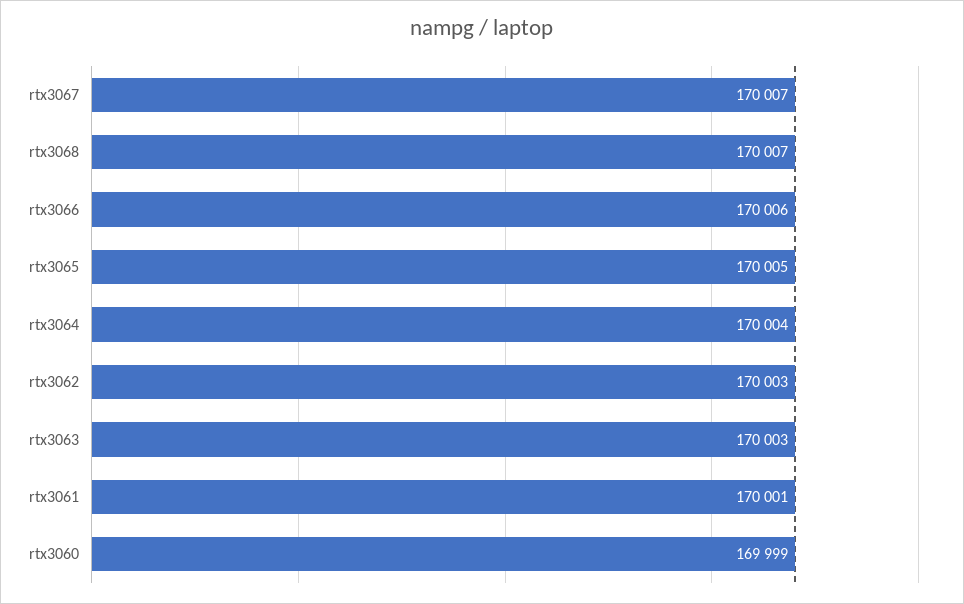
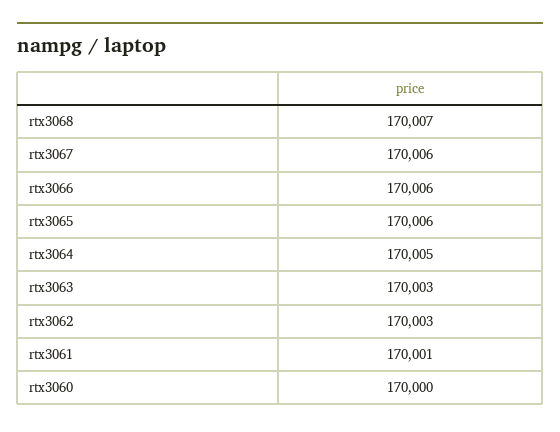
  {
-   "rtx3067": 170007,
+   "rtx3067": 170006,
    "rtx3068": 170007,
    "rtx3066": 170006,
-   "rtx3065": 170005,
+   "rtx3065": 170006,
-   "rtx3064": 170004,
+   "rtx3064": 170005,
    "rtx3062": 170003,
    "rtx3063": 170003,
    "rtx3061": 170001,
-   "rtx3060": 169999
+   "rtx3060": 170000
  }

